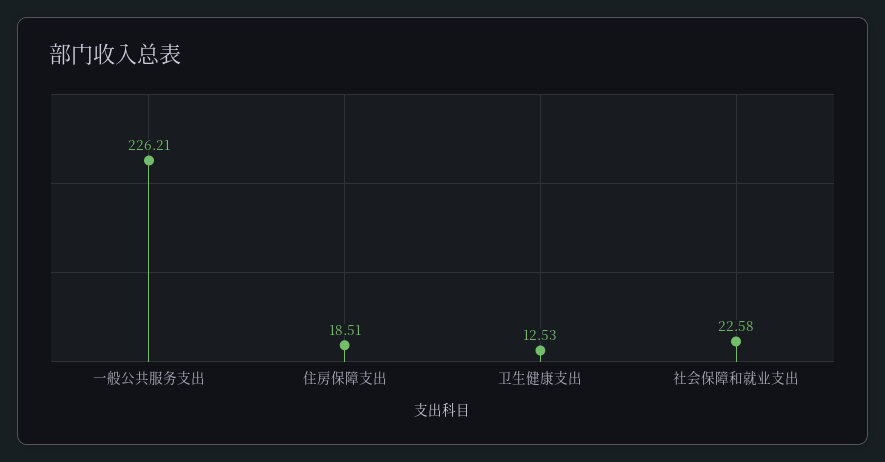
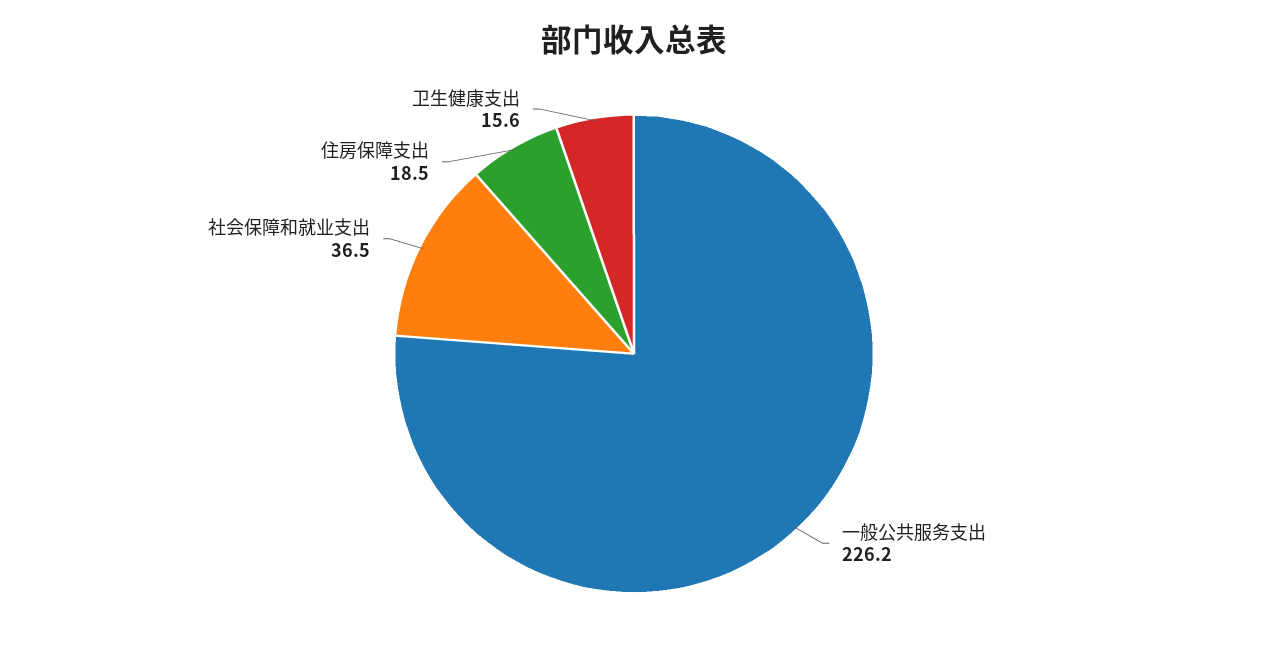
  {
    "一般公共服务支出": 226.21,
    "住房保障支出": 18.51,
-   "卫生健康支出": 12.53,
+   "卫生健康支出": 15.6,
-   "社会保障和就业支出": 22.58
+   "社会保障和就业支出": 36.5
  }

